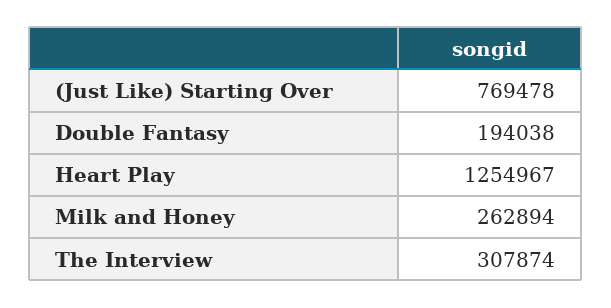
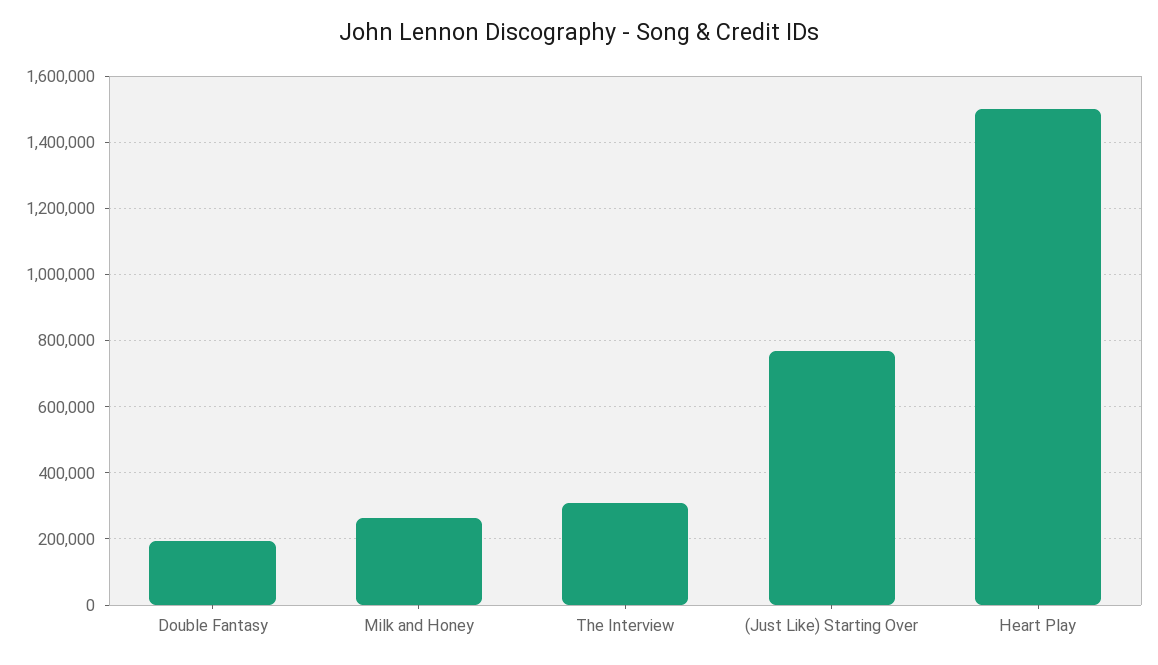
  {
    "(Just Like) Starting Over": 769478,
    "Double Fantasy": 194038,
-   "Heart Play": 1254967,
+   "Heart Play": 1500000,
    "Milk and Honey": 262894,
    "The Interview": 307874
  }

